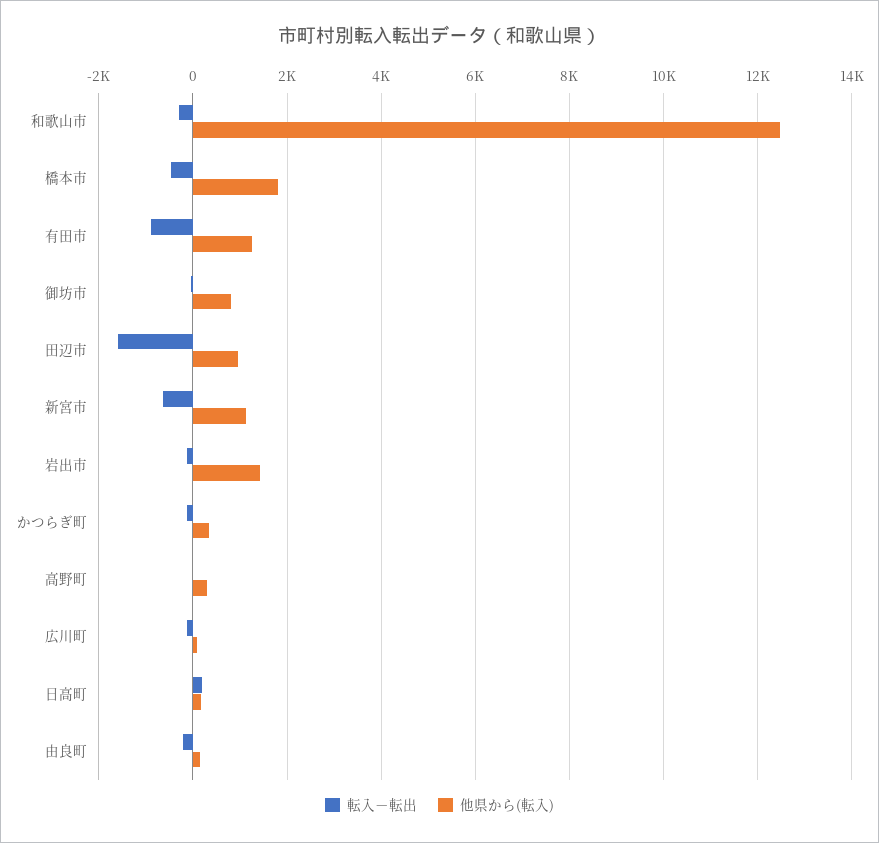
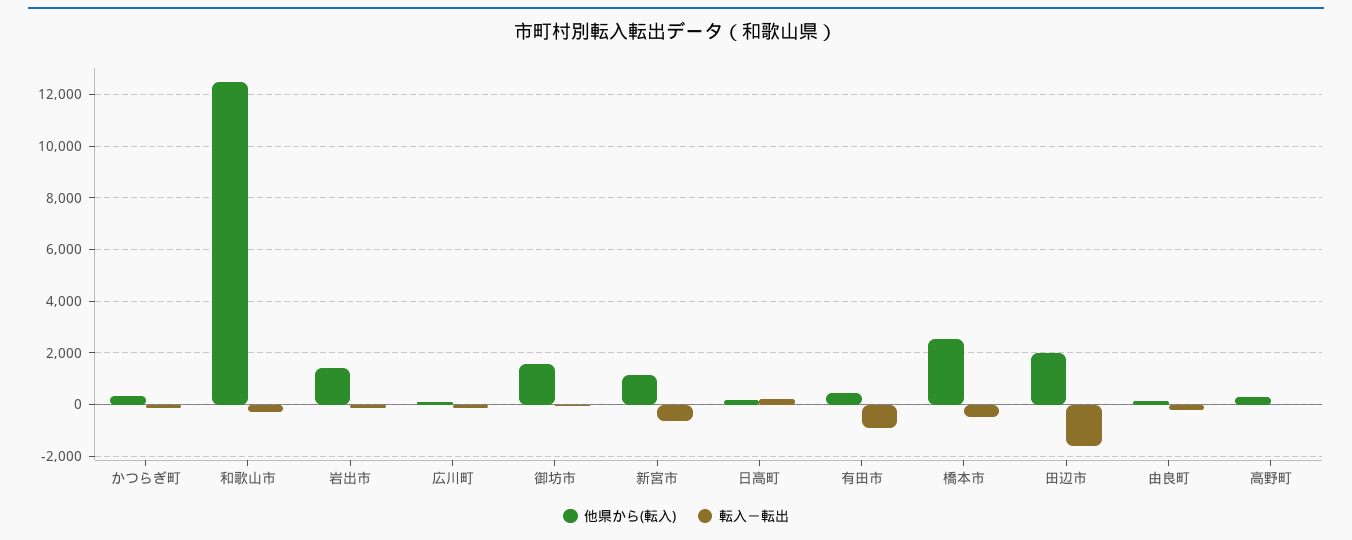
  {
    "転入－転出": {
      "和歌山市": -200,
      "橋本市": -400,
      "有田市": -800,
      "御坊市": 0,
      "田辺市": -1600,
      "新宮市": -600,
      "岩出市": -200,
      "かつらぎ町": -200,
      "高野町": 0,
      "広川町": -200,
      "日高町": 200,
      "由良町": -200
    },
    "他県から(転入)": {
      "和歌山市": 12400,
-     "橋本市": 1800,
+     "橋本市": 2500,
-     "有田市": 1200,
+     "有田市": 500,
-     "御坊市": 800,
+     "御坊市": 1500,
-     "田辺市": 1000,
+     "田辺市": 2000,
      "新宮市": 1200,
      "岩出市": 1400,
      "かつらぎ町": 400,
      "高野町": 200,
      "広川町": 0,
      "日高町": 200,
      "由良町": 200
    }
  }

